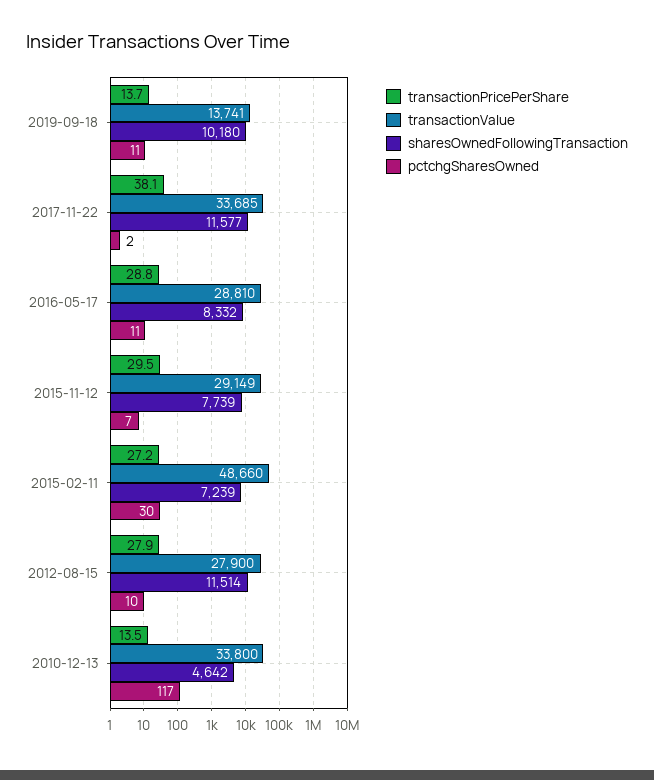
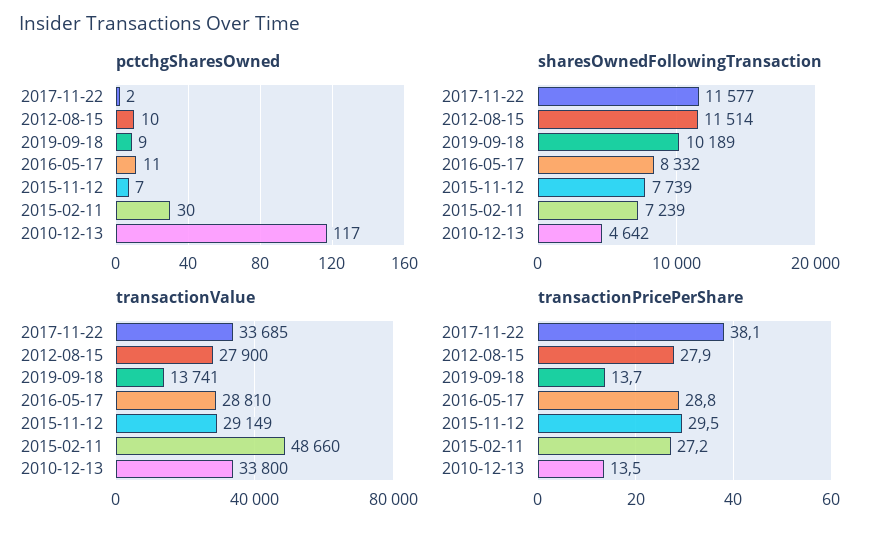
  {
    "transactionPricePerShare": {
      "2019-09-18": 13.7,
      "2017-11-22": 38.1,
      "2016-05-17": 28.8,
      "2015-11-12": 29.5,
      "2015-02-11": 27.2,
      "2012-08-15": 27.9,
      "2010-12-13": 13.5
    },
    "transactionValue": {
      "2019-09-18": 13741,
      "2017-11-22": 33685,
      "2016-05-17": 28810,
      "2015-11-12": 29149,
      "2015-02-11": 48660,
      "2012-08-15": 27900,
      "2010-12-13": 33800
    },
    "sharesOwnedFollowingTransaction": {
-     "2019-09-18": 10180,
+     "2019-09-18": 10189,
      "2017-11-22": 11577,
      "2016-05-17": 8332,
      "2015-11-12": 7739,
      "2015-02-11": 7239,
      "2012-08-15": 11514,
      "2010-12-13": 4642
    },
    "pctchgSharesOwned": {
-     "2019-09-18": 11,
+     "2019-09-18": 9,
      "2017-11-22": 2,
      "2016-05-17": 11,
      "2015-11-12": 7,
      "2015-02-11": 30,
      "2012-08-15": 10,
      "2010-12-13": 117
    }
  }

